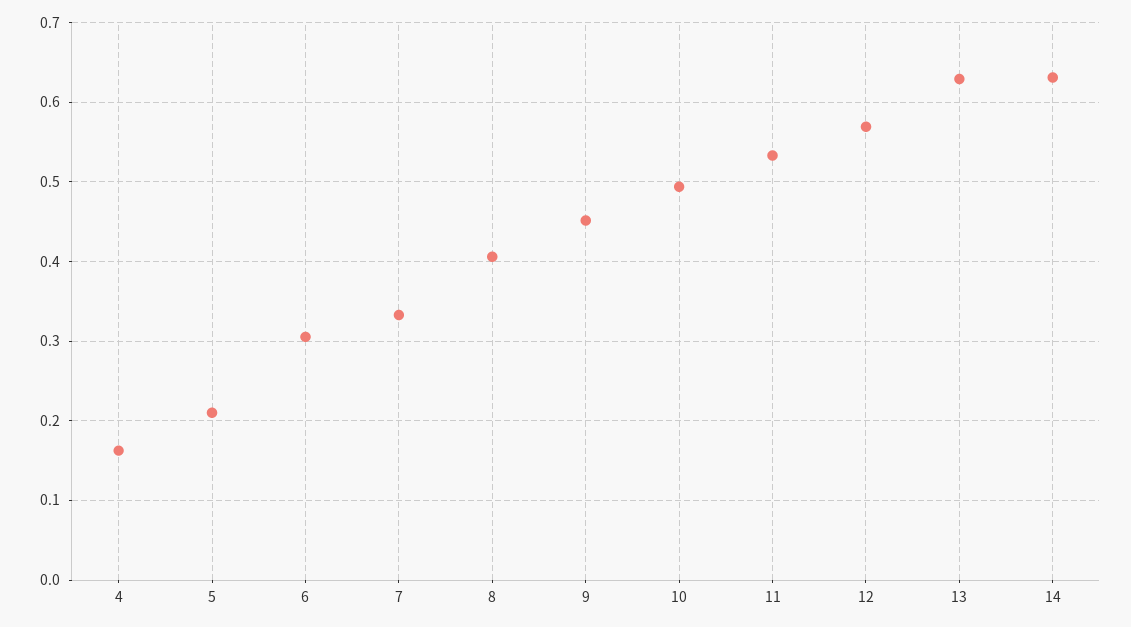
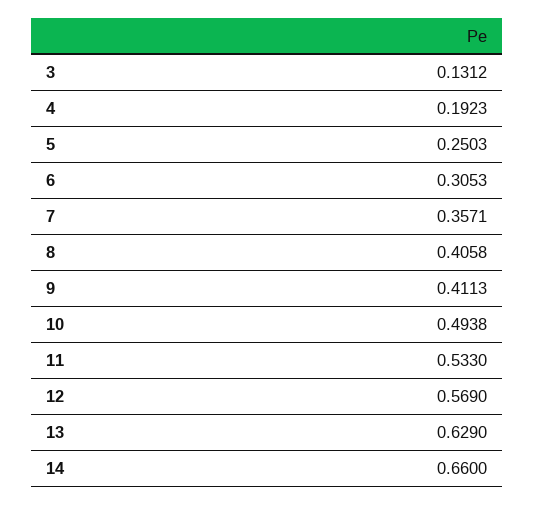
  {
-   "4": 0.16,
+   "4": 0.1923,
-   "5": 0.21,
+   "5": 0.2503,
    "6": 0.3053,
-   "7": 0.33,
+   "7": 0.3571,
    "8": 0.4058,
-   "9": 0.45,
+   "9": 0.4113,
    "10": 0.4938,
    "11": 0.533,
    "12": 0.569,
    "13": 0.629,
-   "14": 0.63
+   "14": 0.66,
+   "3": 0.1312
  }

